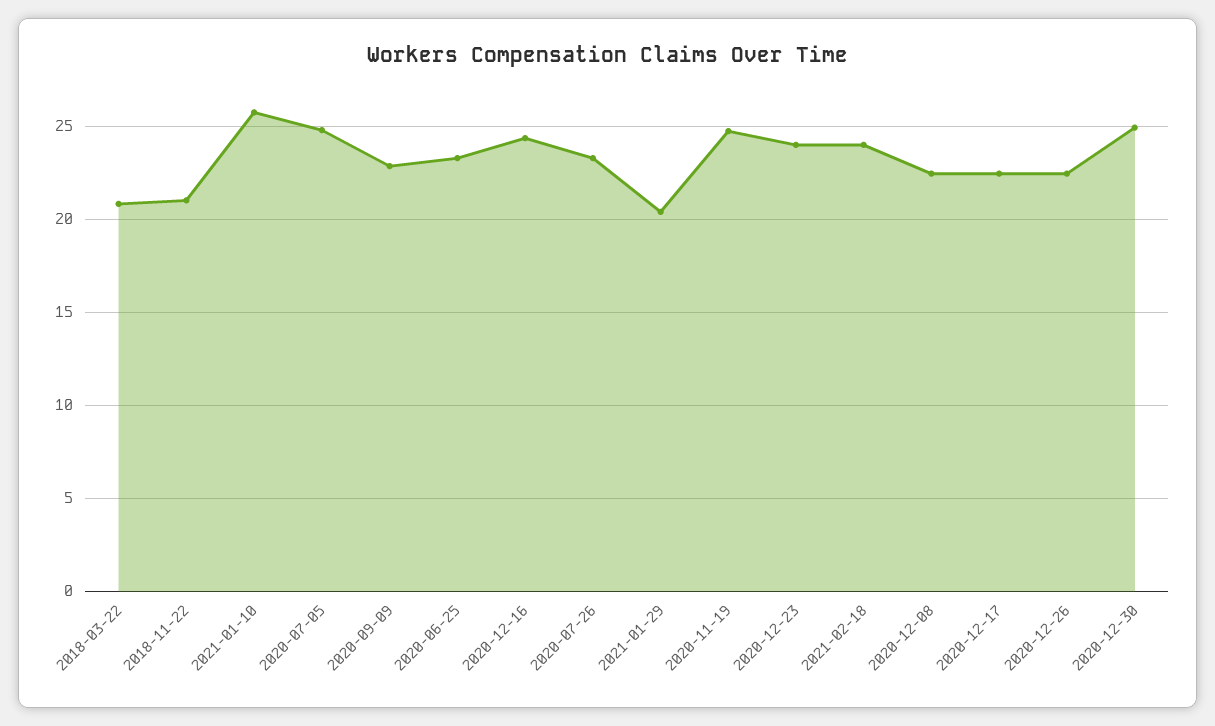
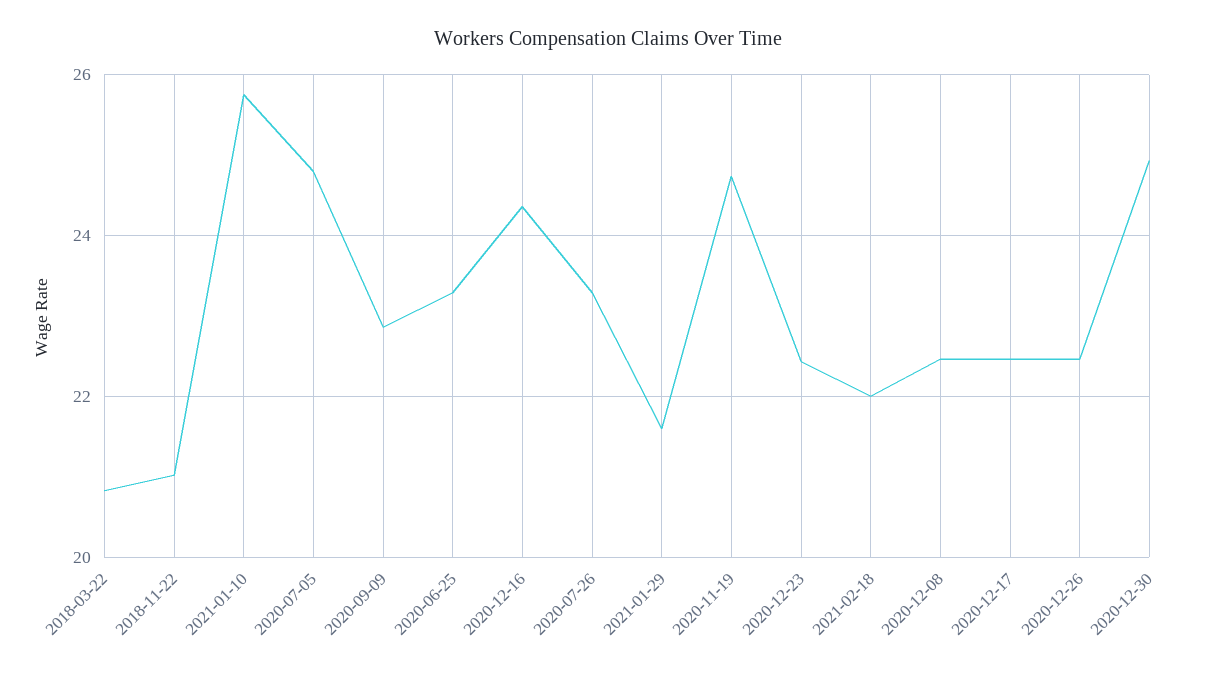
  {
    "2018-03-22": 20.8,
    "2018-11-22": 21,
    "2021-01-10": 25.8,
    "2020-07-05": 24.8,
    "2020-09-09": 22.8,
    "2020-06-25": 23.2,
    "2020-12-16": 24.4,
    "2020-07-26": 23.2,
-   "2021-01-29": 20.5,
+   "2021-01-29": 21.6,
    "2020-11-19": 24.8,
-   "2020-12-23": 24,
+   "2020-12-23": 22.4,
-   "2021-02-18": 24,
+   "2021-02-18": 22,
    "2020-12-08": 22.4,
    "2020-12-17": 22.4,
    "2020-12-26": 22.4,
    "2020-12-30": 25
  }

